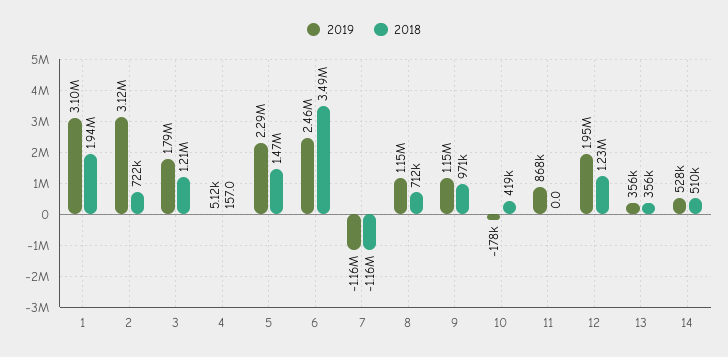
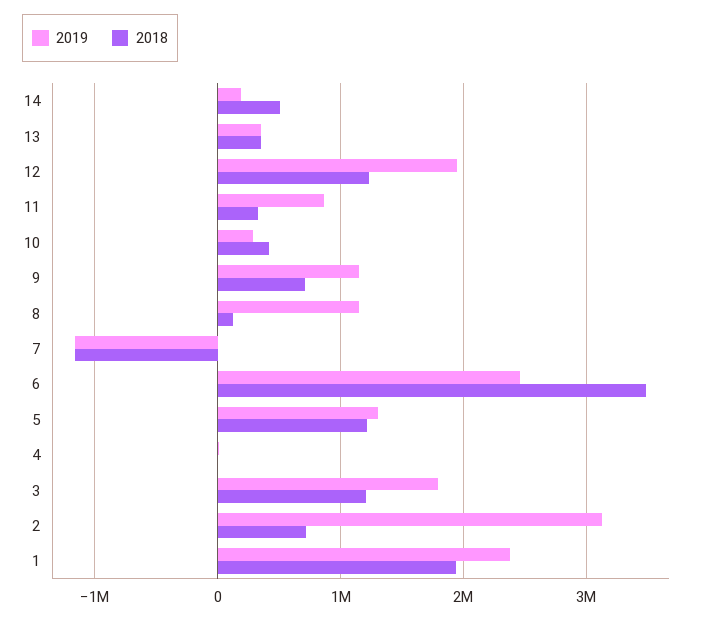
  {
    "2019": {
-     "1": 3100000,
+     "1": 2400000,
      "2": 3120000,
      "3": 1790000,
      "4": 5120,
-     "5": 2290000,
+     "5": 1300000,
      "6": 2460000,
      "7": -1160000,
      "8": 1150000,
      "9": 1150000,
-     "10": -178000,
+     "10": 300000,
      "11": 868000,
      "12": 1950000,
      "13": 356000,
-     "14": 528000
+     "14": 200000
    },
    "2018": {
      "1": 1940000,
      "2": 722000,
      "3": 1210000,
      "4": 157,
-     "5": 1470000,
+     "5": 1200000,
      "6": 3490000,
      "7": -1160000,
-     "8": 712000,
+     "8": 100000,
-     "9": 971000,
+     "9": 700000,
      "10": 419000,
-     "11": 0,
+     "11": 300000,
      "12": 1230000,
      "13": 356000,
      "14": 510000
    }
  }

